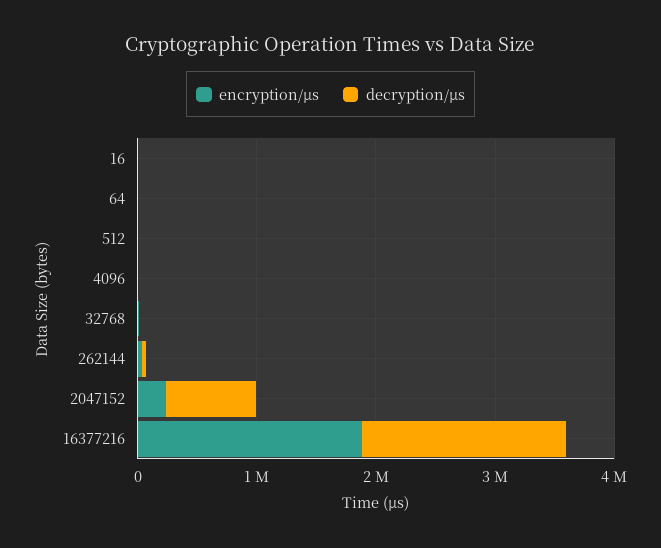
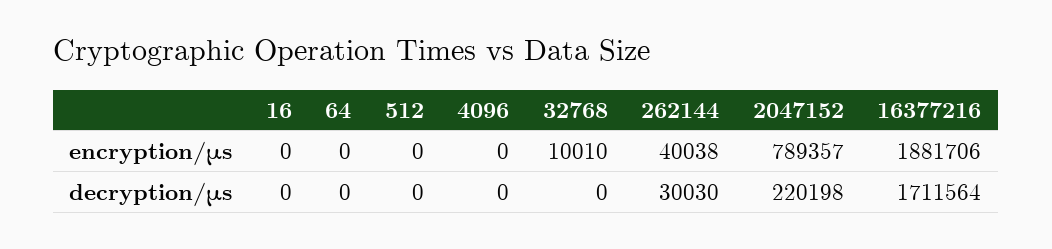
  {
    "encryption/μs": {
      "16": 0,
      "64": 0,
      "512": 0,
      "4096": 0,
      "32768": 10010,
      "262144": 40038,
-     "2047152": 200000,
+     "2047152": 789357,
      "16377216": 1881706
    },
    "decryption/μs": {
      "16": 0,
      "64": 0,
      "512": 0,
      "4096": 0,
      "32768": 0,
      "262144": 30030,
-     "2047152": 800000,
+     "2047152": 220198,
      "16377216": 1711564
    }
  }

